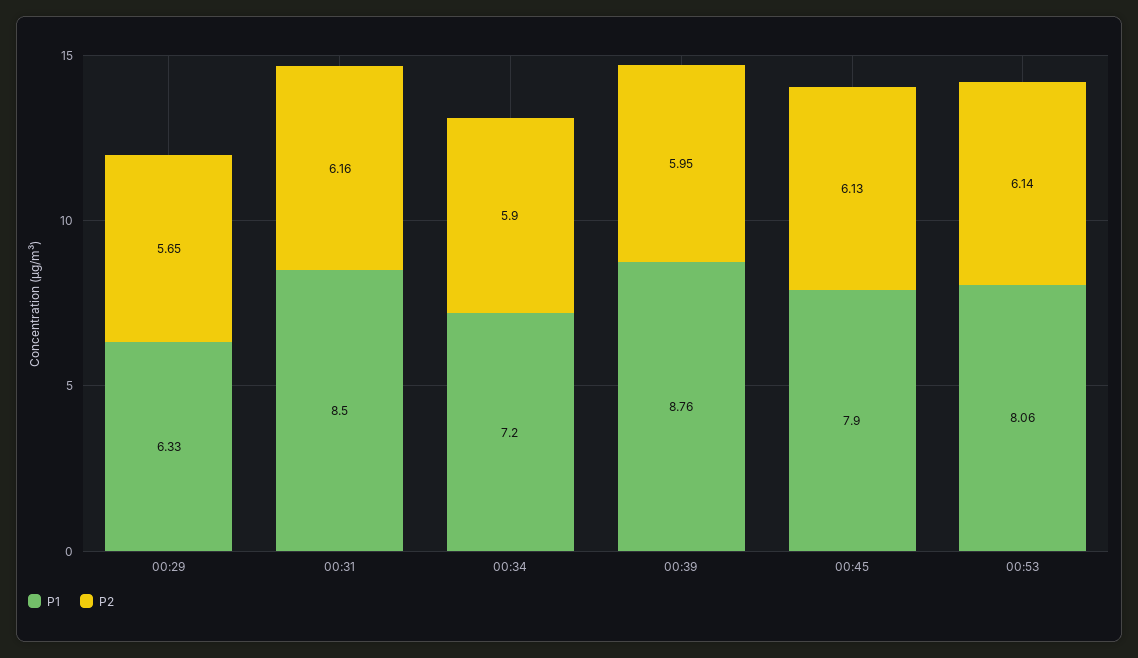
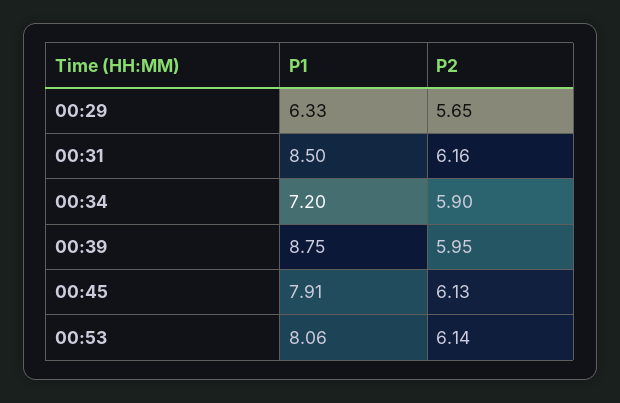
  {
    "P1": {
      "00:29": 6.33,
      "00:31": 8.5,
      "00:34": 7.2,
-     "00:39": 8.76,
+     "00:39": 8.75,
-     "00:45": 7.9,
+     "00:45": 7.91,
      "00:53": 8.06
    },
    "P2": {
      "00:29": 5.65,
      "00:31": 6.16,
      "00:34": 5.9,
      "00:39": 5.95,
      "00:45": 6.13,
      "00:53": 6.14
    }
  }

